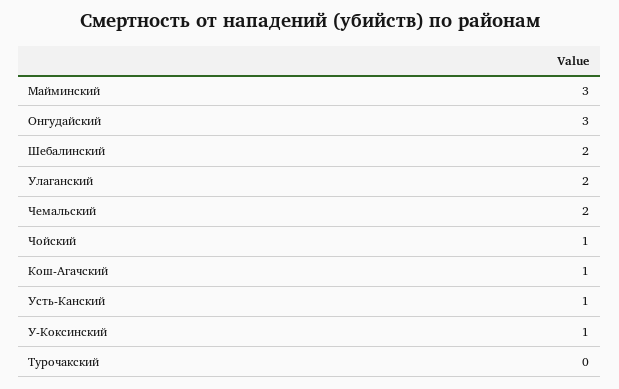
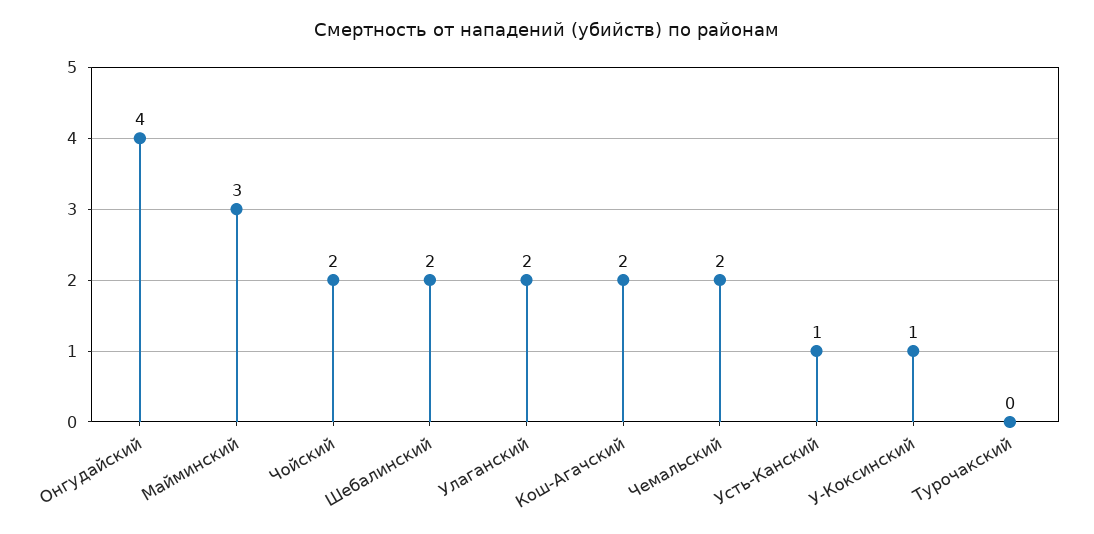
  {
    "Майминский": 3,
-   "Онгудайский": 3,
+   "Онгудайский": 4,
    "Шебалинский": 2,
    "Улаганский": 2,
    "Чемальский": 2,
-   "Чойский": 1,
+   "Чойский": 2,
-   "Кош-Агачский": 1,
+   "Кош-Агачский": 2,
    "Усть-Канский": 1,
    "У-Коксинский": 1,
    "Турочакский": 0
  }

